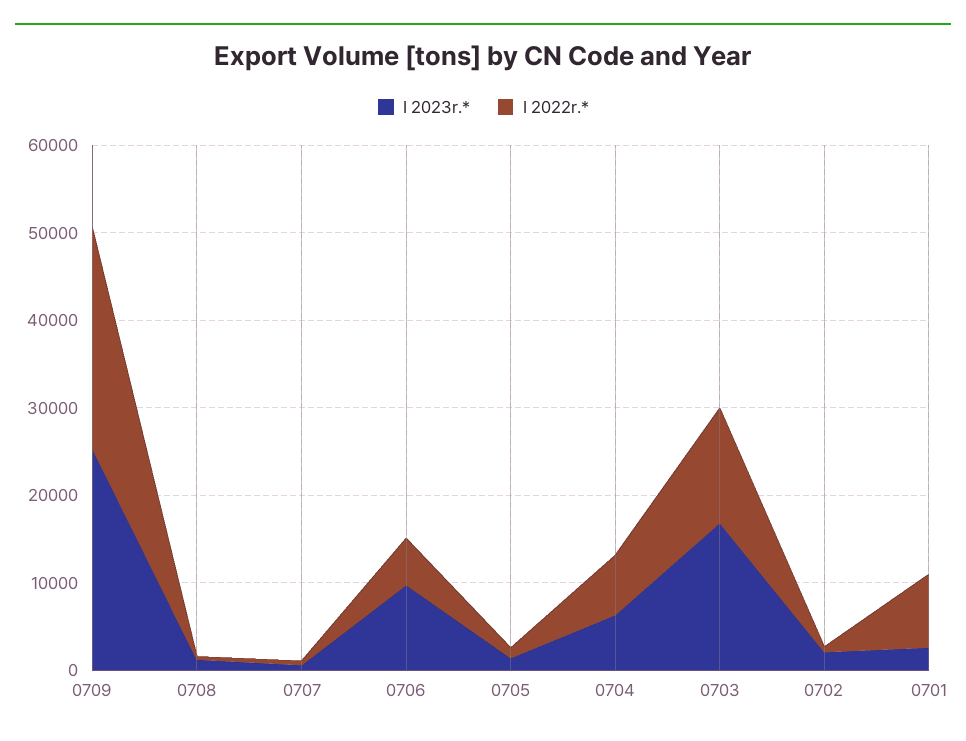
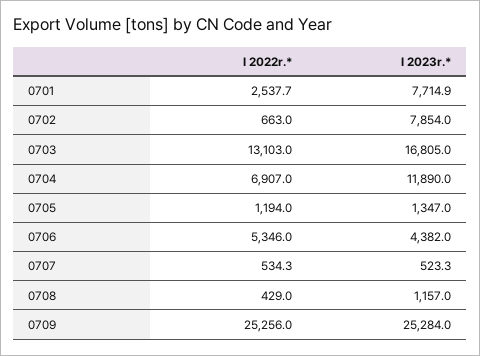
  {
    "I 2023r.*": {
      "0709": 25284,
      "0708": 1157,
      "0707": 523.3,
-     "0706": 10000,
+     "0706": 4382,
      "0705": 1347,
-     "0704": 6000,
+     "0704": 11890,
      "0703": 16805,
-     "0702": 2000,
+     "0702": 7854,
-     "0701": 2000
+     "0701": 7714.9
    },
    "I 2022r.*": {
      "0709": 25256,
      "0708": 429,
      "0707": 534.3,
      "0706": 5346,
      "0705": 1194,
      "0704": 6907,
      "0703": 13103,
      "0702": 663,
-     "0701": 8000
+     "0701": 2537.7
    }
  }

